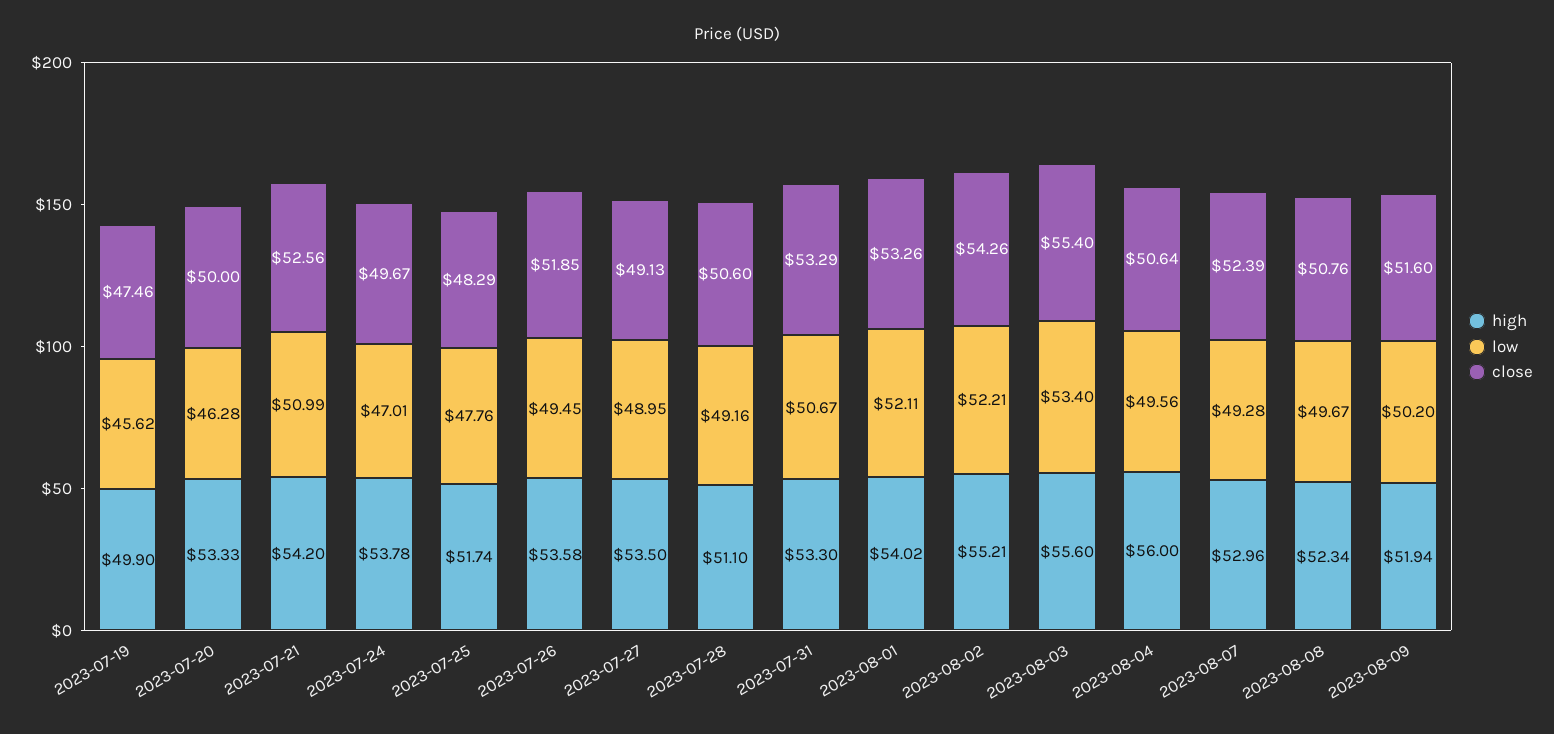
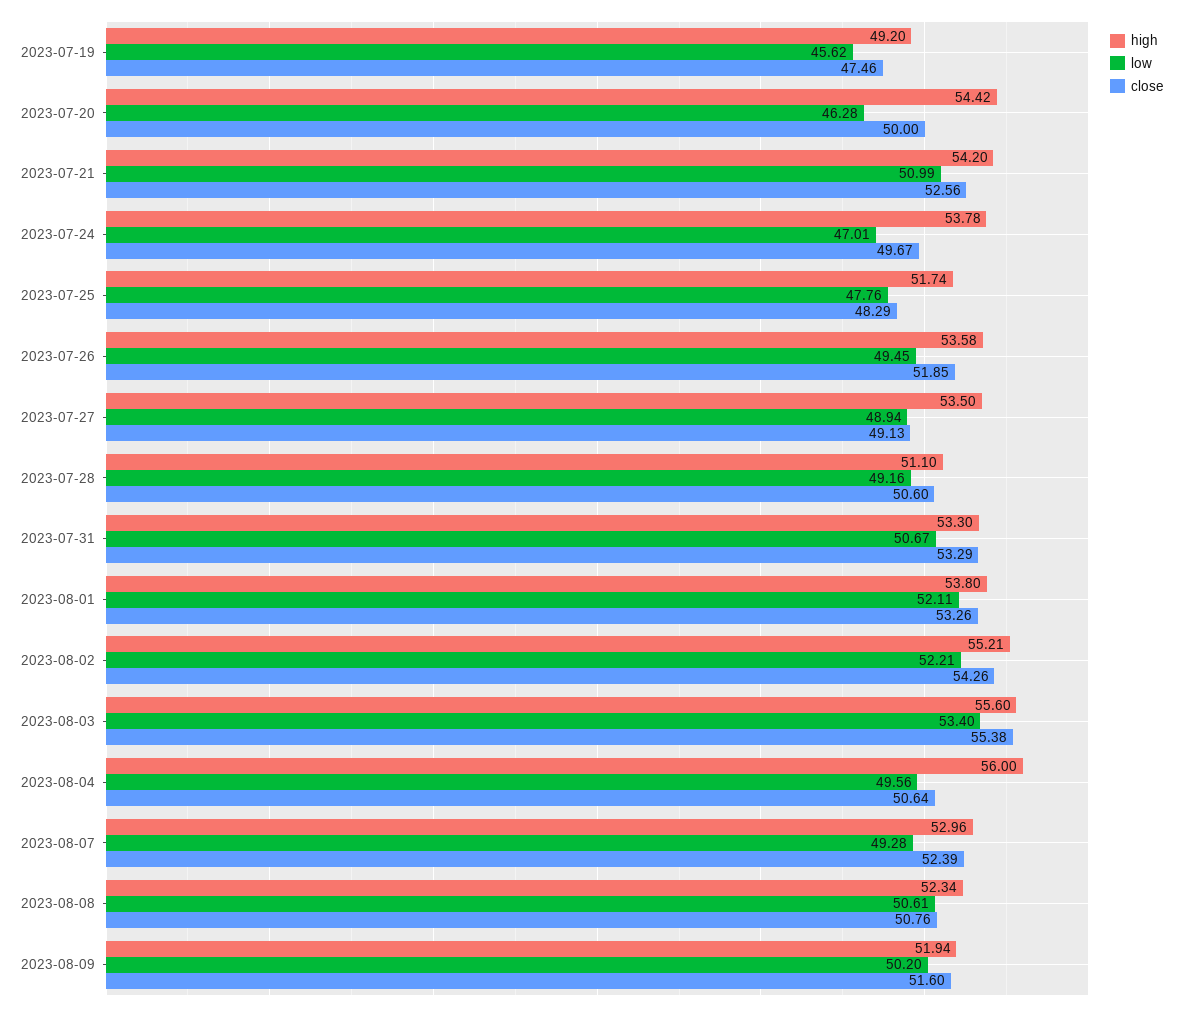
  {
    "high": {
-     "2023-07-19": 49.9,
+     "2023-07-19": 49.2,
-     "2023-07-20": 53.33,
+     "2023-07-20": 54.42,
      "2023-07-21": 54.2,
      "2023-07-24": 53.78,
      "2023-07-25": 51.74,
      "2023-07-26": 53.58,
      "2023-07-27": 53.5,
      "2023-07-28": 51.1,
      "2023-07-31": 53.3,
-     "2023-08-01": 54.02,
+     "2023-08-01": 53.8,
      "2023-08-02": 55.21,
      "2023-08-03": 55.6,
      "2023-08-04": 56,
      "2023-08-07": 52.96,
      "2023-08-08": 52.34,
      "2023-08-09": 51.94
    },
    "low": {
      "2023-07-19": 45.62,
      "2023-07-20": 46.28,
      "2023-07-21": 50.99,
      "2023-07-24": 47.01,
      "2023-07-25": 47.76,
      "2023-07-26": 49.45,
-     "2023-07-27": 48.95,
+     "2023-07-27": 48.94,
      "2023-07-28": 49.16,
      "2023-07-31": 50.67,
      "2023-08-01": 52.11,
      "2023-08-02": 52.21,
      "2023-08-03": 53.4,
      "2023-08-04": 49.56,
      "2023-08-07": 49.28,
-     "2023-08-08": 49.67,
+     "2023-08-08": 50.61,
      "2023-08-09": 50.2
    },
    "close": {
      "2023-07-19": 47.46,
      "2023-07-20": 50,
      "2023-07-21": 52.56,
      "2023-07-24": 49.67,
      "2023-07-25": 48.29,
      "2023-07-26": 51.85,
      "2023-07-27": 49.13,
      "2023-07-28": 50.6,
      "2023-07-31": 53.29,
      "2023-08-01": 53.26,
      "2023-08-02": 54.26,
-     "2023-08-03": 55.4,
+     "2023-08-03": 55.38,
      "2023-08-04": 50.64,
      "2023-08-07": 52.39,
      "2023-08-08": 50.76,
      "2023-08-09": 51.6
    }
  }

